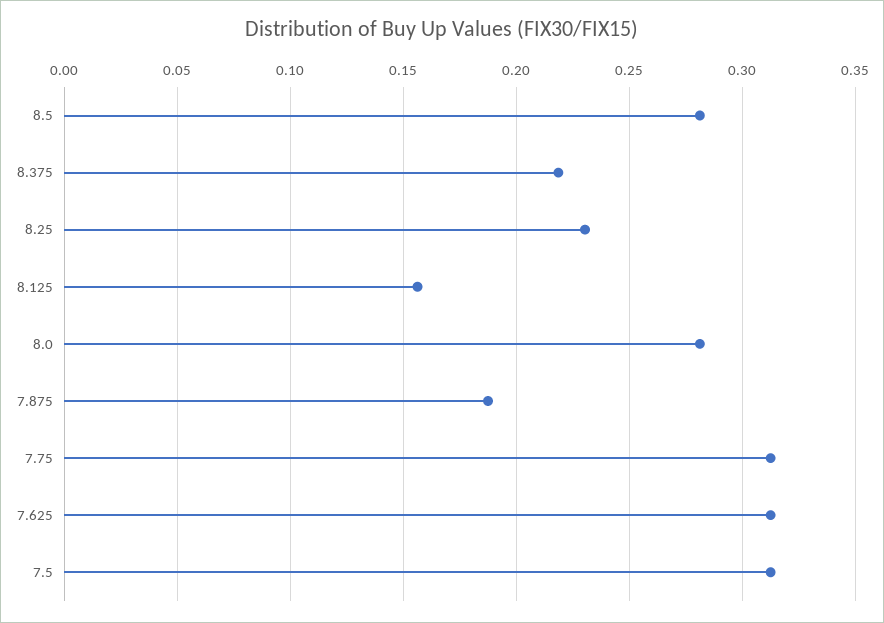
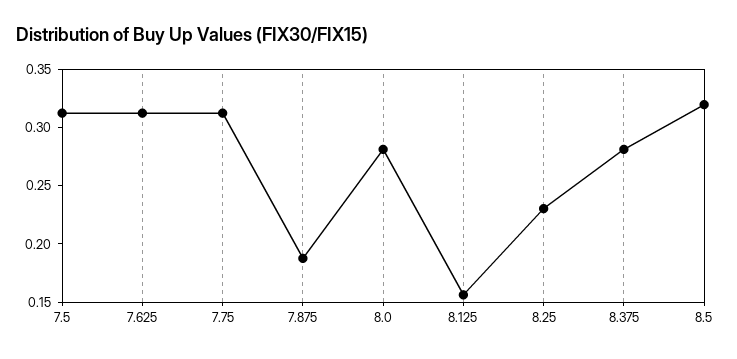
  {
-   "8.5": 0.28,
+   "8.5": 0.32,
-   "8.375": 0.22,
+   "8.375": 0.28,
    "8.25": 0.23,
    "8.125": 0.155,
    "8.0": 0.28,
    "7.875": 0.19,
    "7.75": 0.315,
    "7.625": 0.315,
    "7.5": 0.315
  }

